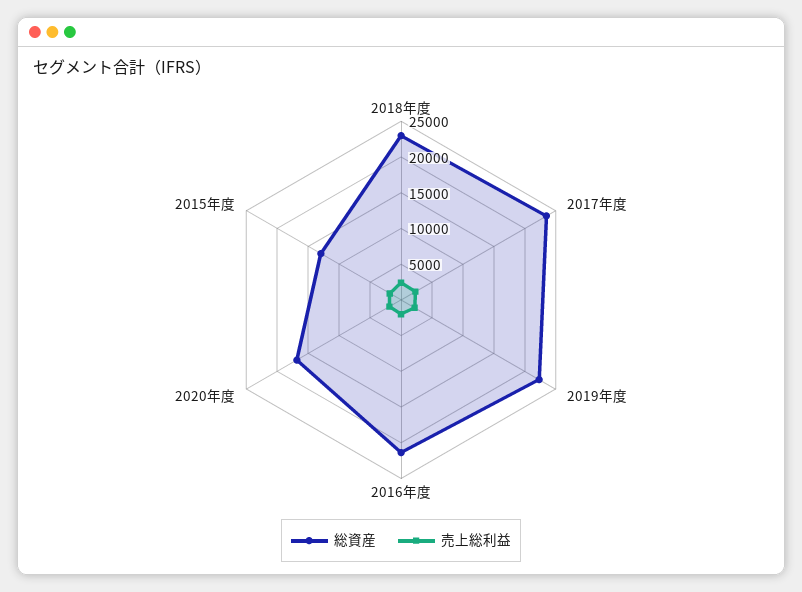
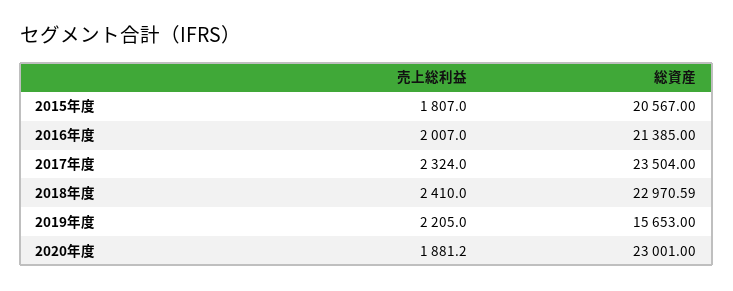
  {
    "総資産": {
      "2018年度": 22970.59,
      "2017年度": 23504,
-     "2019年度": 22500,
+     "2019年度": 15653,
      "2016年度": 21385,
-     "2020年度": 17500,
+     "2020年度": 23001,
-     "2015年度": 12500
+     "2015年度": 20567
    },
    "売上総利益": {
      "2018年度": 2410,
      "2017年度": 2324,
      "2019年度": 2205,
      "2016年度": 2007,
      "2020年度": 1881.2,
      "2015年度": 1807
    }
  }

